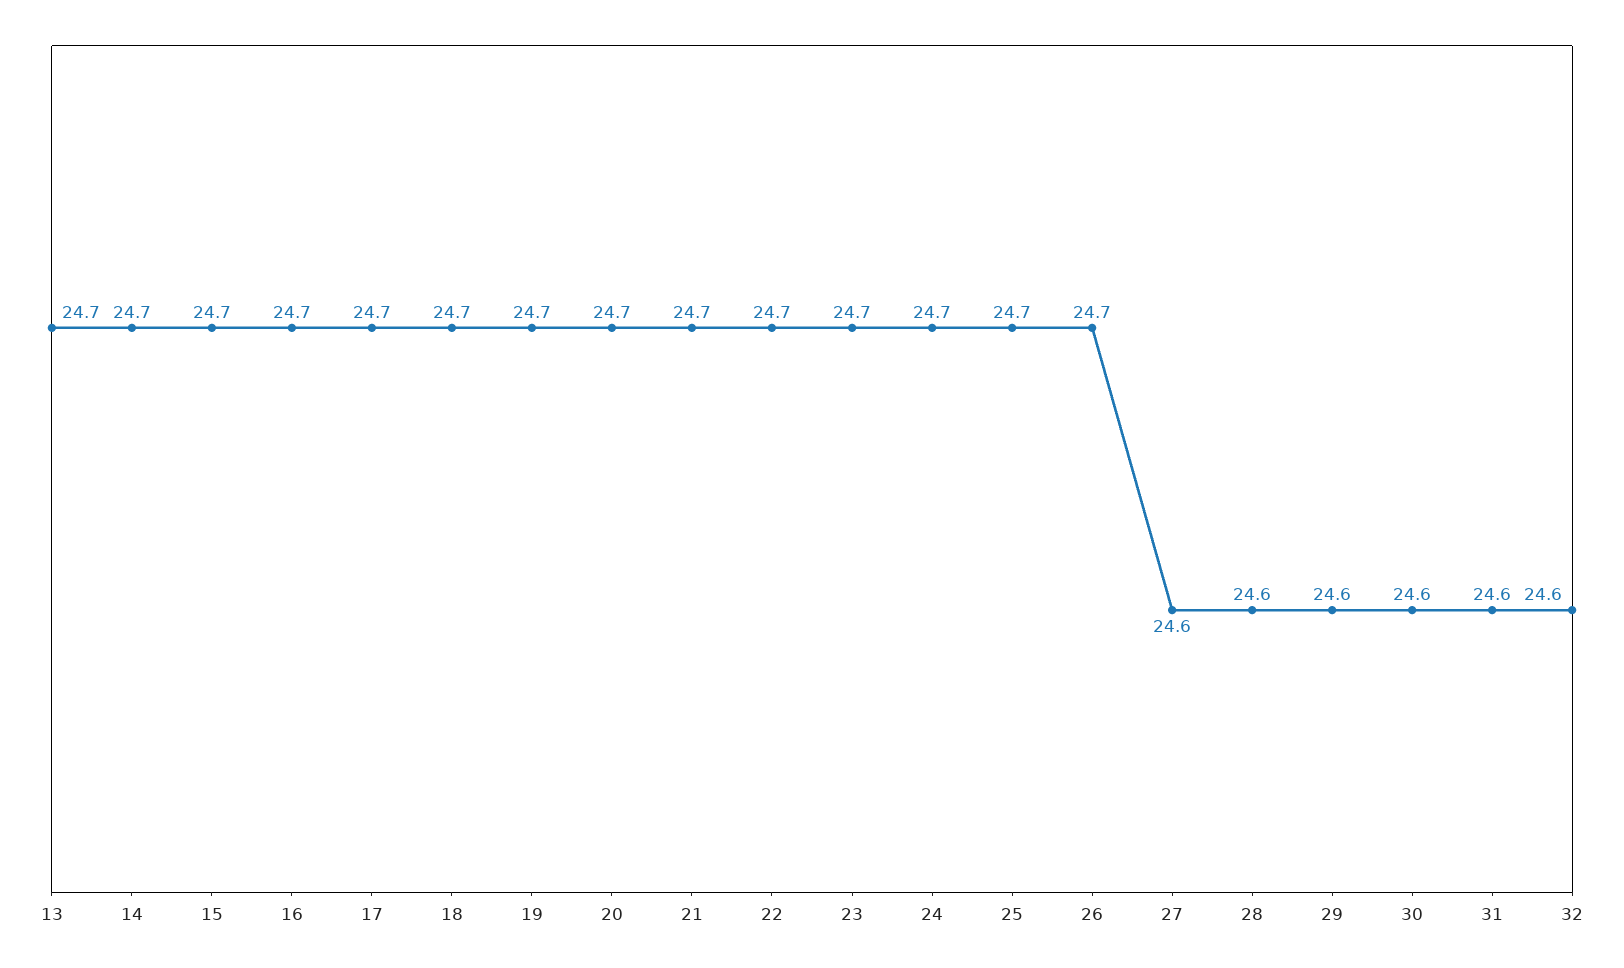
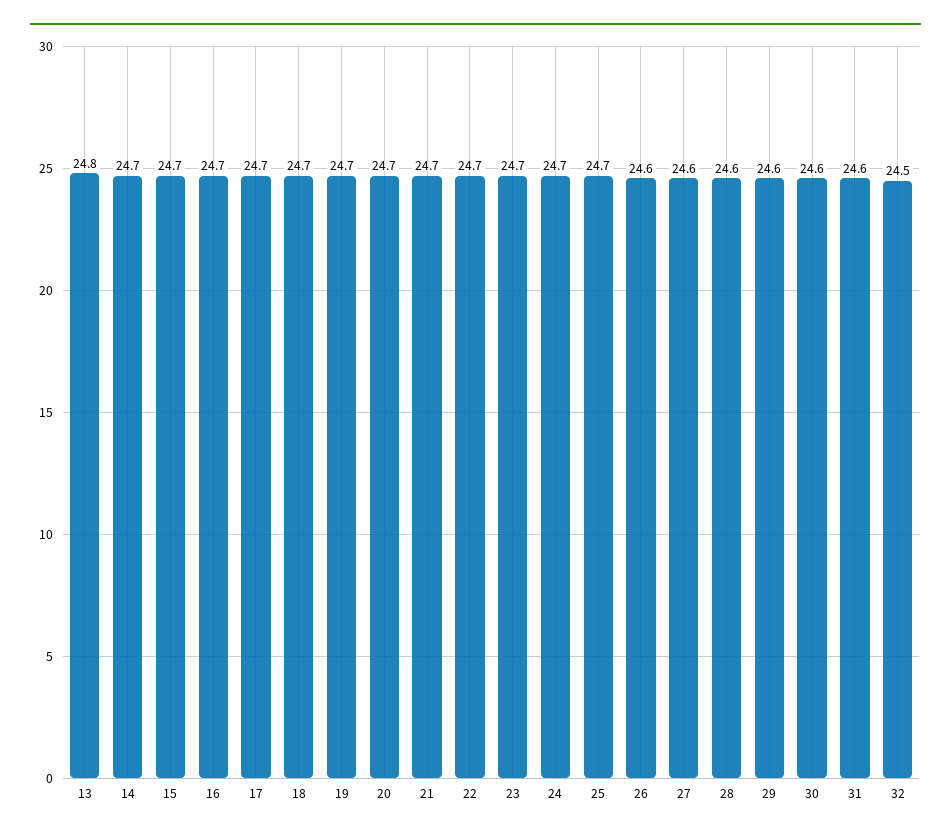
  {
-   "13": 24.7,
+   "13": 24.8,
    "14": 24.7,
    "15": 24.7,
    "16": 24.7,
    "17": 24.7,
    "18": 24.7,
    "19": 24.7,
    "20": 24.7,
    "21": 24.7,
    "22": 24.7,
    "23": 24.7,
    "24": 24.7,
    "25": 24.7,
-   "26": 24.7,
+   "26": 24.6,
    "27": 24.6,
    "28": 24.6,
    "29": 24.6,
    "30": 24.6,
    "31": 24.6,
-   "32": 24.6
+   "32": 24.5
  }

